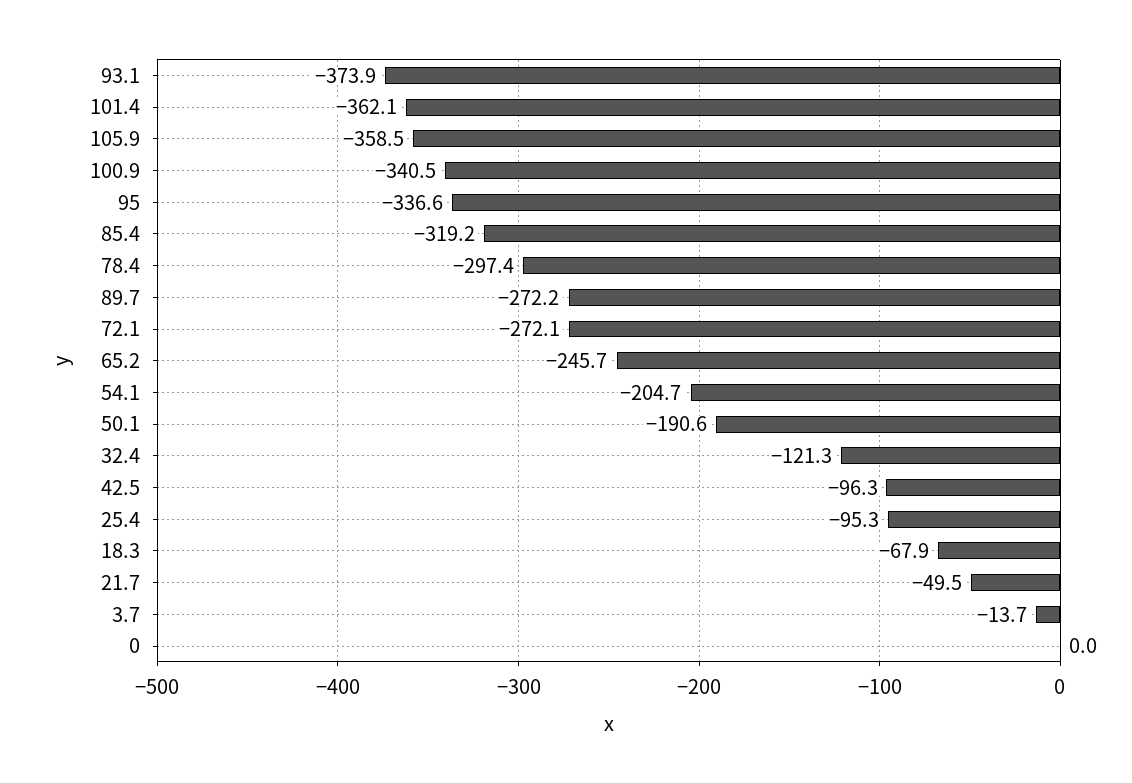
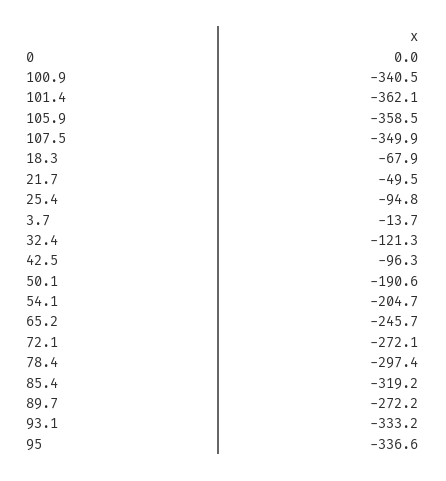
  {
-   "93.1": -373.9,
+   "93.1": -333.2,
    "101.4": -362.1,
    "105.9": -358.5,
    "100.9": -340.5,
    "95": -336.6,
    "85.4": -319.2,
    "78.4": -297.4,
    "89.7": -272.2,
    "72.1": -272.1,
    "65.2": -245.7,
    "54.1": -204.7,
    "50.1": -190.6,
    "32.4": -121.3,
    "42.5": -96.3,
-   "25.4": -95.3,
+   "25.4": -94.8,
    "18.3": -67.9,
    "21.7": -49.5,
    "3.7": -13.7,
-   "0": 0
+   "0": 0,
+   "107.5": -349.9
  }

